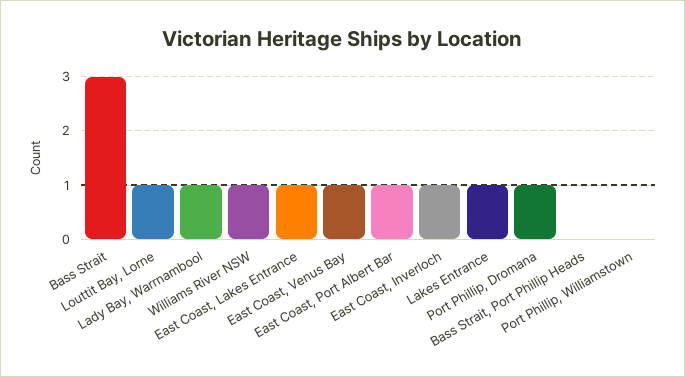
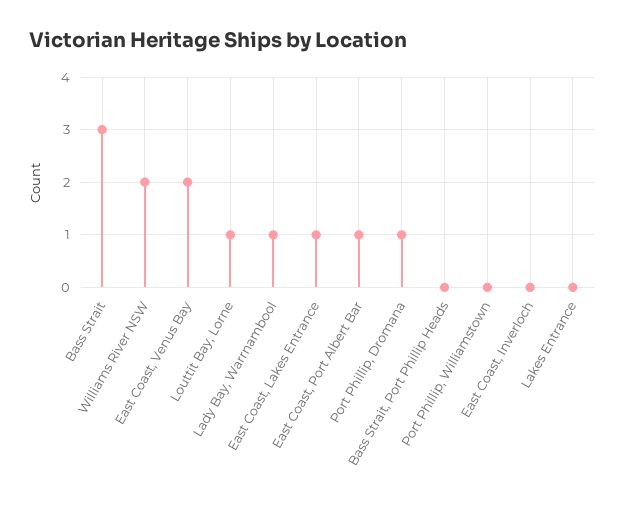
  {
    "Bass Strait": 3,
    "Louttit Bay, Lorne": 1,
    "Lady Bay, Warrnambool": 1,
-   "Williams River NSW": 1,
+   "Williams River NSW": 2,
    "East Coast, Lakes Entrance": 1,
-   "East Coast, Venus Bay": 1,
+   "East Coast, Venus Bay": 2,
    "East Coast, Port Albert Bar": 1,
-   "East Coast, Inverloch": 1,
+   "East Coast, Inverloch": 0,
-   "Lakes Entrance": 1,
+   "Lakes Entrance": 0,
    "Port Phillip, Dromana": 1,
    "Bass Strait, Port Phillip Heads": 0,
    "Port Phillip, Williamstown": 0
  }

